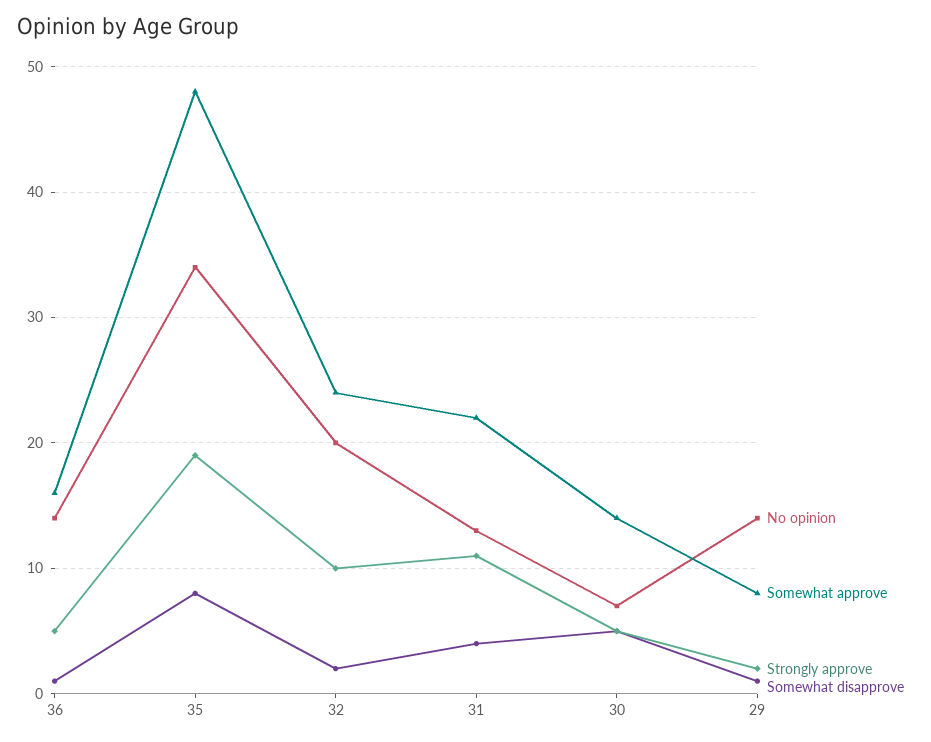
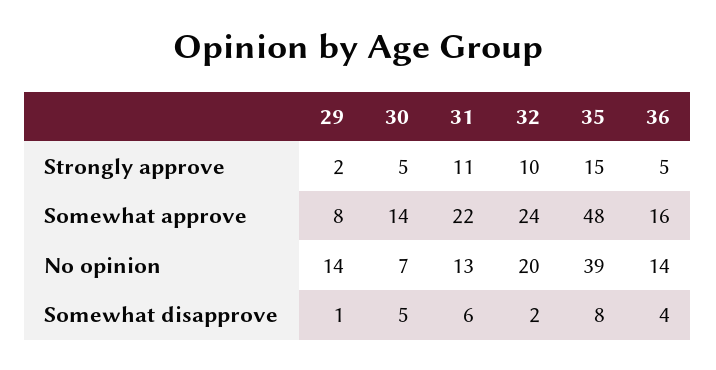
  {
    "No opinion": {
      "36": 14,
-     "35": 34,
+     "35": 39,
      "32": 20,
      "31": 13,
      "30": 7,
      "29": 14
    },
    "Somewhat approve": {
      "36": 16,
      "35": 48,
      "32": 24,
      "31": 22,
      "30": 14,
      "29": 8
    },
    "Strongly approve": {
      "36": 5,
-     "35": 19,
+     "35": 15,
      "32": 10,
      "31": 11,
      "30": 5,
      "29": 2
    },
    "Somewhat disapprove": {
-     "36": 1,
+     "36": 4,
      "35": 8,
      "32": 2,
-     "31": 4,
+     "31": 6,
      "30": 5,
      "29": 1
    }
  }

